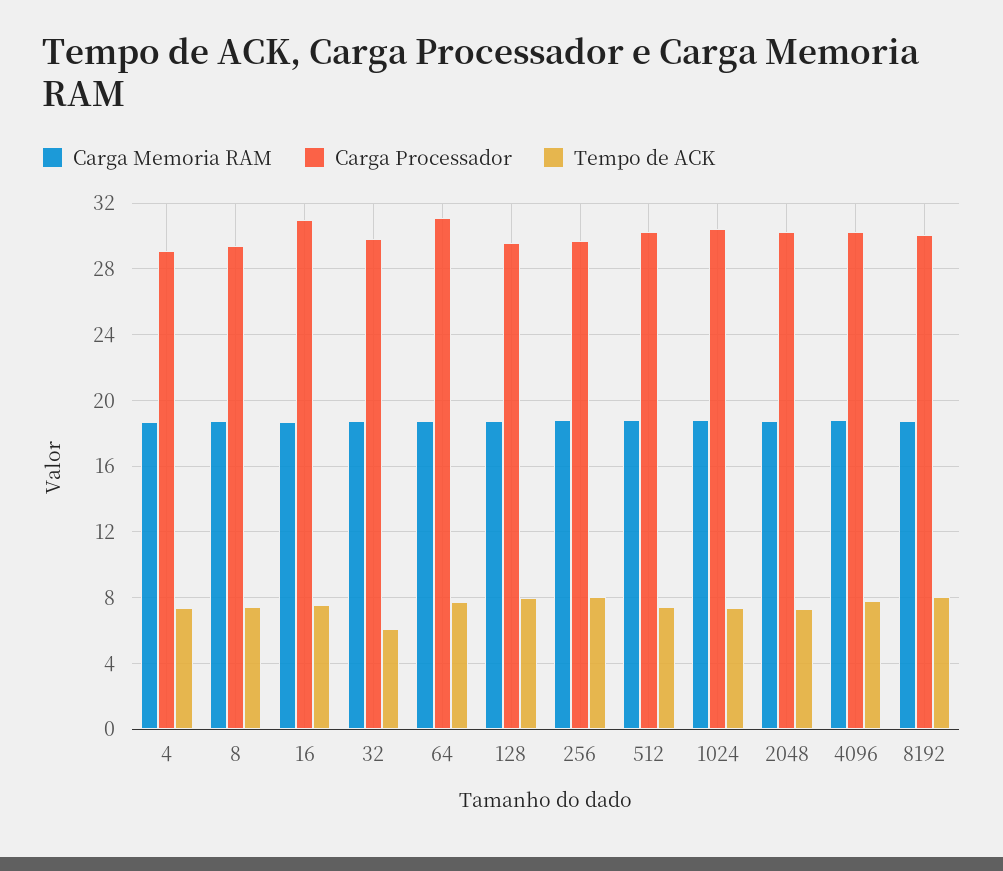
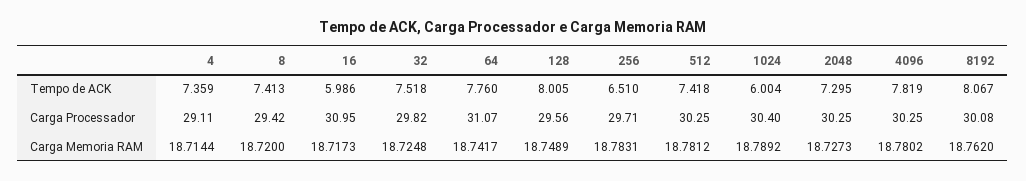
  {
    "Carga Memoria RAM": {
      "4": 18.7144,
      "8": 18.72,
      "16": 18.7173,
      "32": 18.7248,
      "64": 18.7417,
      "128": 18.7489,
      "256": 18.7831,
      "512": 18.7812,
      "1024": 18.7892,
      "2048": 18.7273,
      "4096": 18.7802,
      "8192": 18.762
    },
    "Carga Processador": {
      "4": 29.11,
      "8": 29.42,
      "16": 30.95,
      "32": 29.82,
      "64": 31.07,
      "128": 29.56,
      "256": 29.71,
      "512": 30.25,
      "1024": 30.4,
      "2048": 30.25,
      "4096": 30.25,
      "8192": 30.08
    },
    "Tempo de ACK": {
      "4": 7.359,
      "8": 7.413,
-     "16": 7.5,
+     "16": 5.986,
-     "32": 6,
+     "32": 7.518,
      "64": 7.76,
      "128": 8.005,
-     "256": 8,
+     "256": 6.51,
      "512": 7.418,
-     "1024": 7.5,
+     "1024": 6.004,
      "2048": 7.295,
      "4096": 7.819,
      "8192": 8.067
    }
  }

